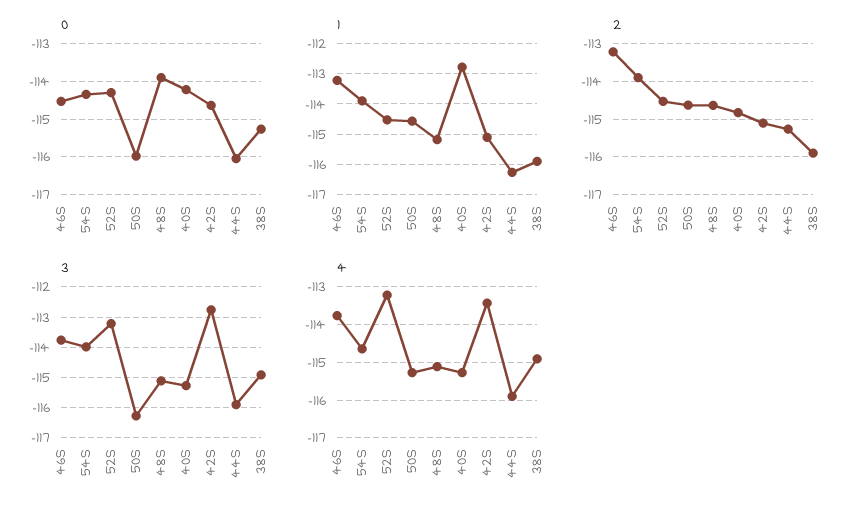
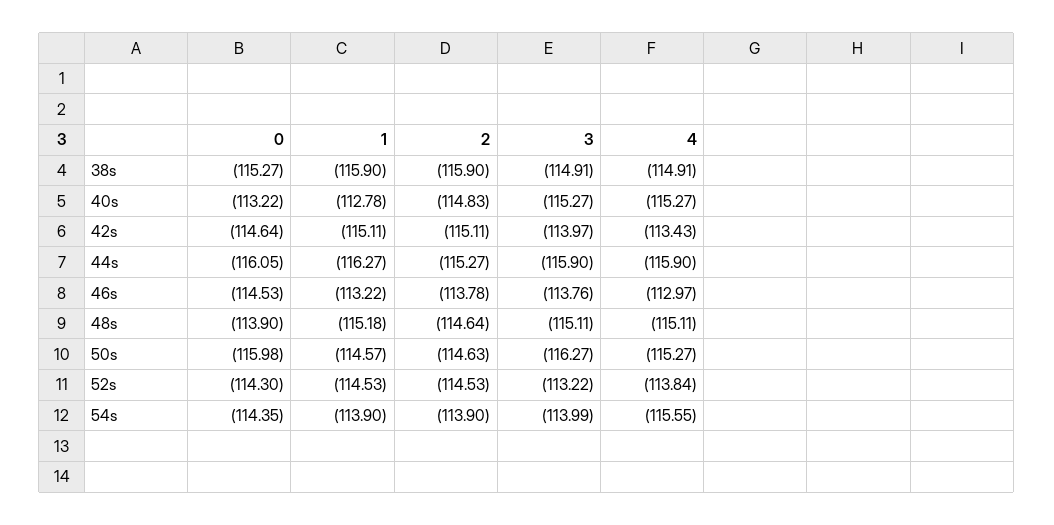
  {
    "0": {
      "46S": -114.53,
      "54S": -114.35,
      "52S": -114.3,
      "50S": -115.98,
      "48S": -113.9,
-     "40S": -114.2,
+     "40S": -113.22,
      "42S": -114.64,
      "44S": -116.05,
      "38S": -115.27
    },
    "1": {
      "46S": -113.22,
      "54S": -113.9,
      "52S": -114.53,
      "50S": -114.57,
      "48S": -115.18,
      "40S": -112.78,
      "42S": -115.11,
      "44S": -116.27,
      "38S": -115.9
    },
    "2": {
-     "46S": -113.2,
+     "46S": -113.78,
      "54S": -113.9,
      "52S": -114.53,
      "50S": -114.63,
      "48S": -114.64,
      "40S": -114.83,
      "42S": -115.11,
      "44S": -115.27,
      "38S": -115.9
    },
    "3": {
      "46S": -113.76,
      "54S": -113.99,
      "52S": -113.22,
      "50S": -116.27,
      "48S": -115.11,
      "40S": -115.27,
-     "42S": -112.8,
+     "42S": -113.97,
      "44S": -115.9,
      "38S": -114.91
    },
    "4": {
-     "46S": -113.8,
+     "46S": -112.97,
-     "54S": -114.6,
+     "54S": -115.55,
-     "52S": -113.2,
+     "52S": -113.84,
      "50S": -115.27,
      "48S": -115.11,
      "40S": -115.27,
      "42S": -113.43,
      "44S": -115.9,
      "38S": -114.91
    }
  }

